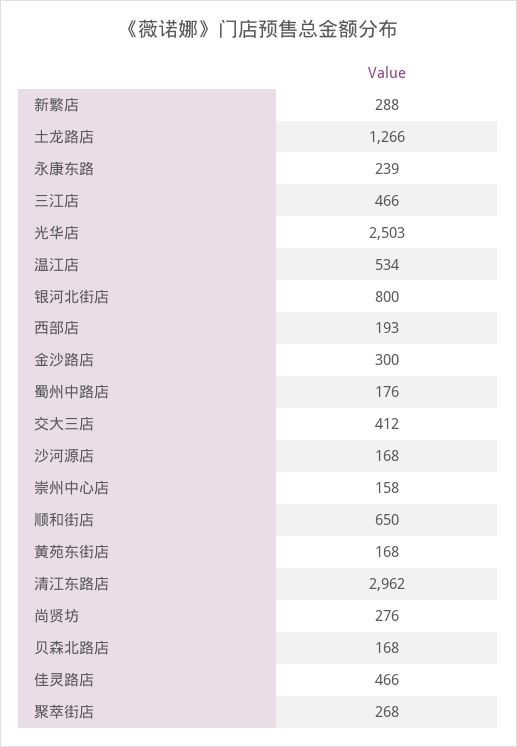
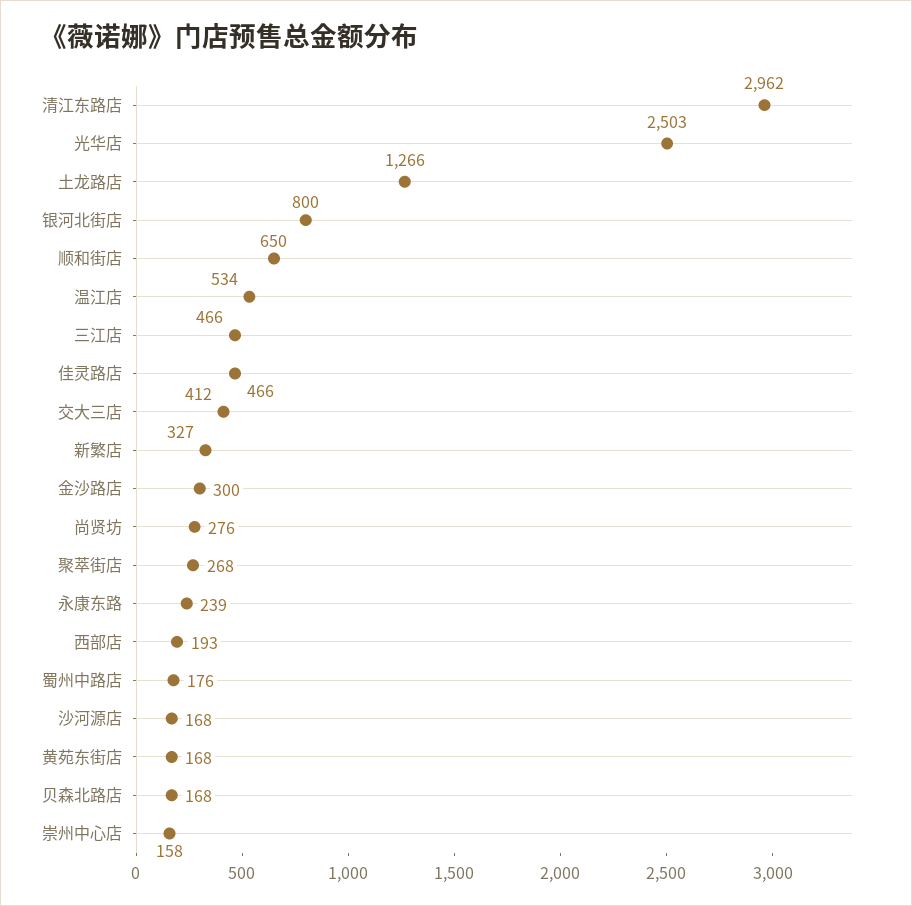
  {
-   "新繁店": 288,
+   "新繁店": 327,
    "土龙路店": 1266,
    "永康东路": 239,
    "三江店": 466,
    "光华店": 2503,
    "温江店": 534,
    "银河北街店": 800,
    "西部店": 193,
    "金沙路店": 300,
    "蜀州中路店": 176,
    "交大三店": 412,
    "沙河源店": 168,
    "崇州中心店": 158,
    "顺和街店": 650,
    "黄苑东街店": 168,
    "清江东路店": 2962,
    "尚贤坊": 276,
    "贝森北路店": 168,
    "佳灵路店": 466,
    "聚萃街店": 268
  }

